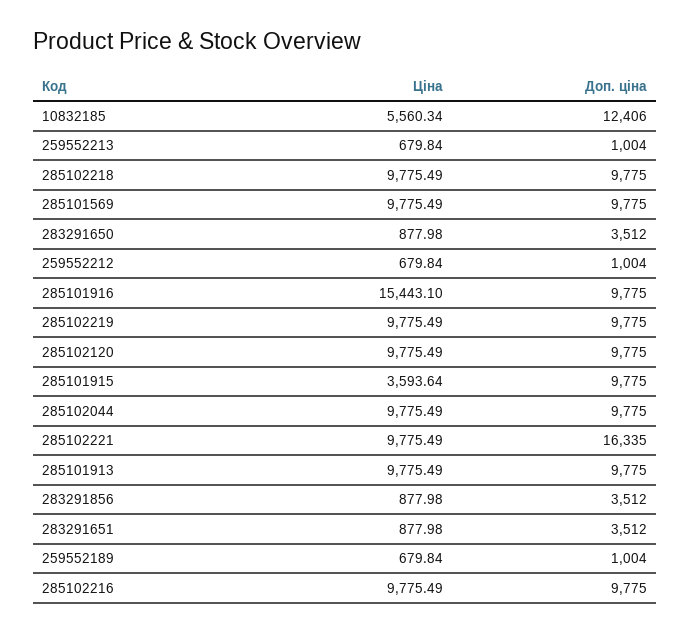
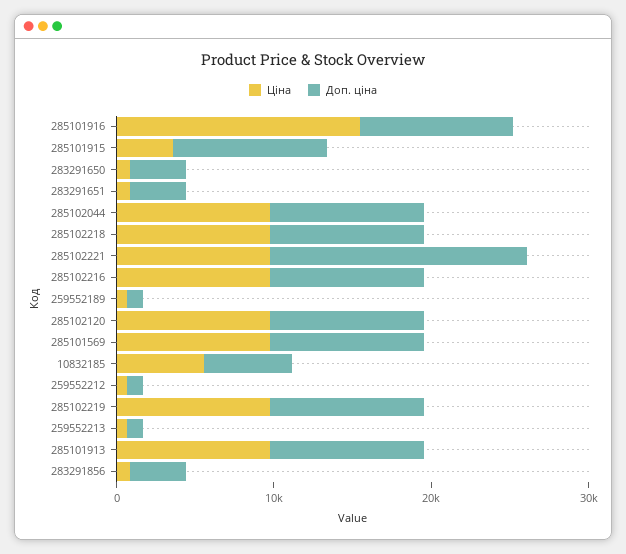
  {
    "Ціна": {
      "10832185": 5560.34,
      "259552213": 679.84,
      "285102218": 9775.49,
      "285101569": 9775.49,
      "283291650": 877.98,
      "259552212": 679.84,
      "285101916": 15443.1,
      "285102219": 9775.49,
      "285102120": 9775.49,
      "285101915": 3593.64,
      "285102044": 9775.49,
      "285102221": 9775.49,
      "285101913": 9775.49,
      "283291856": 877.98,
      "283291651": 877.98,
      "259552189": 679.84,
      "285102216": 9775.49
    },
    "Доп. ціна": {
-     "10832185": 12406,
+     "10832185": 6000,
      "259552213": 1004,
      "285102218": 9775,
      "285101569": 9775,
      "283291650": 3512,
      "259552212": 1004,
      "285101916": 9775,
      "285102219": 9775,
      "285102120": 9775,
      "285101915": 9775,
      "285102044": 9775,
      "285102221": 16335,
      "285101913": 9775,
      "283291856": 3512,
      "283291651": 3512,
      "259552189": 1004,
      "285102216": 9775
    }
  }

